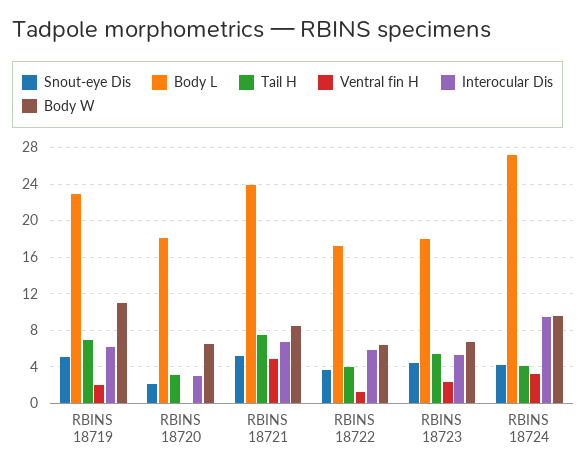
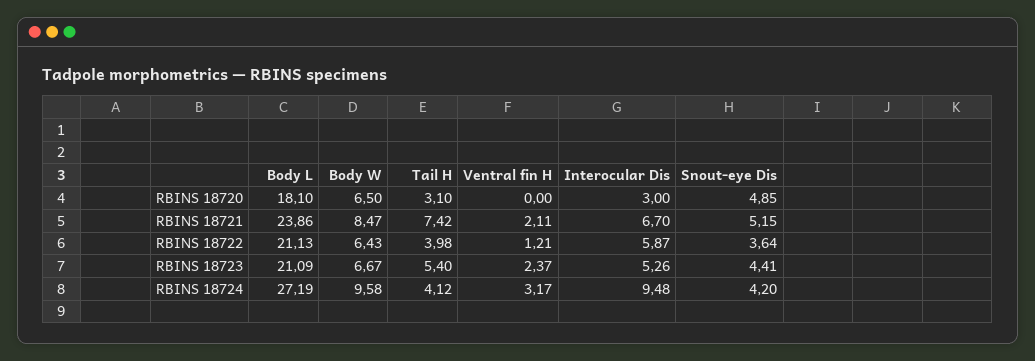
  {
    "Snout-eye Dis": {
-     "RBINS 18719": 5,
-     "RBINS 18720": 2,
+     "RBINS 18720": 4.85,
      "RBINS 18721": 5.15,
      "RBINS 18722": 3.64,
      "RBINS 18723": 4.41,
      "RBINS 18724": 4.2
    },
    "Body L": {
-     "RBINS 18719": 23,
      "RBINS 18720": 18.1,
      "RBINS 18721": 23.86,
-     "RBINS 18722": 17,
+     "RBINS 18722": 21.13,
-     "RBINS 18723": 18,
+     "RBINS 18723": 21.09,
      "RBINS 18724": 27.19
    },
    "Tail H": {
-     "RBINS 18719": 7,
      "RBINS 18720": 3.1,
      "RBINS 18721": 7.42,
      "RBINS 18722": 3.98,
      "RBINS 18723": 5.4,
      "RBINS 18724": 4.12
    },
    "Ventral fin H": {
-     "RBINS 18719": 2,
      "RBINS 18720": 0,
-     "RBINS 18721": 5,
+     "RBINS 18721": 2.11,
      "RBINS 18722": 1.21,
      "RBINS 18723": 2.37,
      "RBINS 18724": 3.17
    },
    "Interocular Dis": {
-     "RBINS 18719": 6,
      "RBINS 18720": 3,
      "RBINS 18721": 6.7,
      "RBINS 18722": 5.87,
      "RBINS 18723": 5.26,
      "RBINS 18724": 9.48
    },
    "Body W": {
-     "RBINS 18719": 11,
      "RBINS 18720": 6.5,
      "RBINS 18721": 8.47,
      "RBINS 18722": 6.43,
      "RBINS 18723": 6.67,
      "RBINS 18724": 9.58
    }
  }

